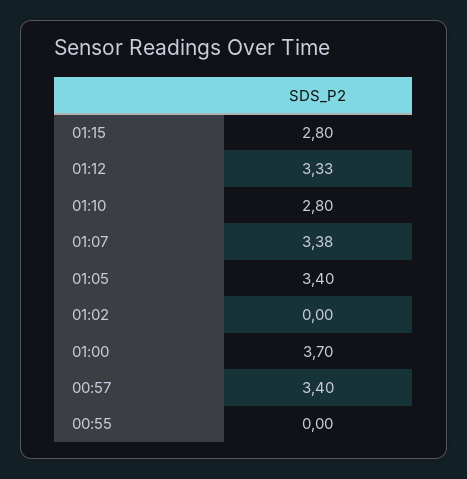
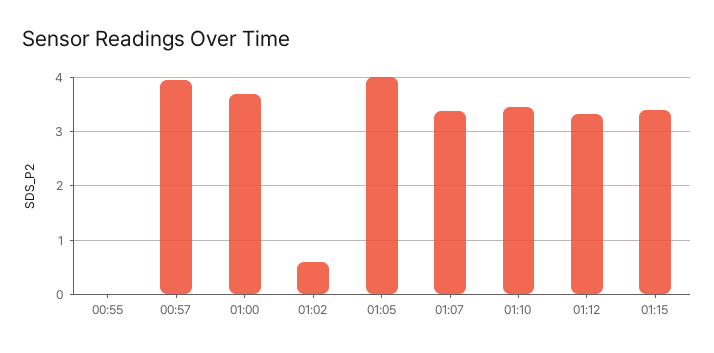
  {
-   "01:15": 2.8,
+   "01:15": 3.4,
    "01:12": 3.33,
-   "01:10": 2.8,
+   "01:10": 3.4,
    "01:07": 3.38,
-   "01:05": 3.4,
+   "01:05": 4,
-   "01:02": 0,
+   "01:02": 0.6,
    "01:00": 3.7,
-   "00:57": 3.4,
+   "00:57": 4,
    "00:55": 0
  }

